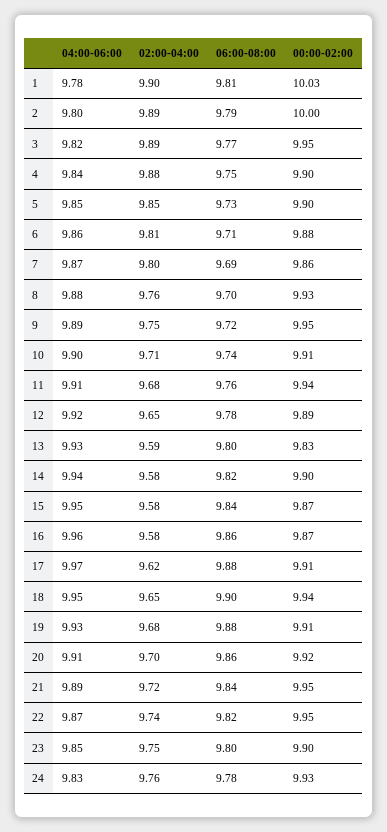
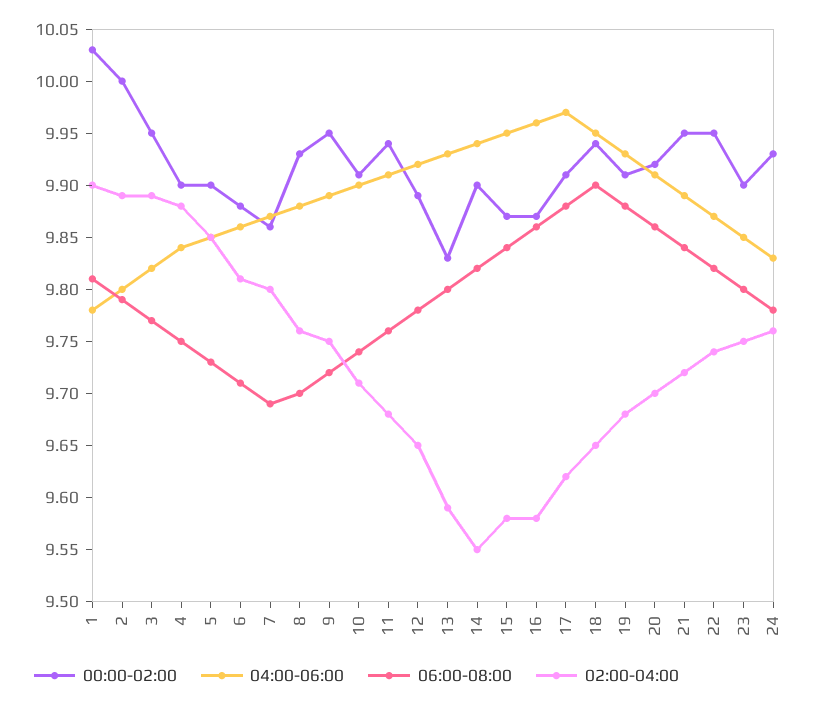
  {
    "04:00-06:00": {
      "1": 9.78,
      "2": 9.8,
      "3": 9.82,
      "4": 9.84,
      "5": 9.85,
      "6": 9.86,
      "7": 9.87,
      "8": 9.88,
      "9": 9.89,
      "10": 9.9,
      "11": 9.91,
      "12": 9.92,
      "13": 9.93,
      "14": 9.94,
      "15": 9.95,
      "16": 9.96,
      "17": 9.97,
      "18": 9.95,
      "19": 9.93,
      "20": 9.91,
      "21": 9.89,
      "22": 9.87,
      "23": 9.85,
      "24": 9.83
    },
    "02:00-04:00": {
      "1": 9.9,
      "2": 9.89,
      "3": 9.89,
      "4": 9.88,
      "5": 9.85,
      "6": 9.81,
      "7": 9.8,
      "8": 9.76,
      "9": 9.75,
      "10": 9.71,
      "11": 9.68,
      "12": 9.65,
      "13": 9.59,
-     "14": 9.58,
+     "14": 9.55,
      "15": 9.58,
      "16": 9.58,
      "17": 9.62,
      "18": 9.65,
      "19": 9.68,
      "20": 9.7,
      "21": 9.72,
      "22": 9.74,
      "23": 9.75,
      "24": 9.76
    },
    "06:00-08:00": {
      "1": 9.81,
      "2": 9.79,
      "3": 9.77,
      "4": 9.75,
      "5": 9.73,
      "6": 9.71,
      "7": 9.69,
      "8": 9.7,
      "9": 9.72,
      "10": 9.74,
      "11": 9.76,
      "12": 9.78,
      "13": 9.8,
      "14": 9.82,
      "15": 9.84,
      "16": 9.86,
      "17": 9.88,
      "18": 9.9,
      "19": 9.88,
      "20": 9.86,
      "21": 9.84,
      "22": 9.82,
      "23": 9.8,
      "24": 9.78
    },
    "00:00-02:00": {
      "1": 10.03,
      "2": 10,
      "3": 9.95,
      "4": 9.9,
      "5": 9.9,
      "6": 9.88,
      "7": 9.86,
      "8": 9.93,
      "9": 9.95,
      "10": 9.91,
      "11": 9.94,
      "12": 9.89,
      "13": 9.83,
      "14": 9.9,
      "15": 9.87,
      "16": 9.87,
      "17": 9.91,
      "18": 9.94,
      "19": 9.91,
      "20": 9.92,
      "21": 9.95,
      "22": 9.95,
      "23": 9.9,
      "24": 9.93
    }
  }

